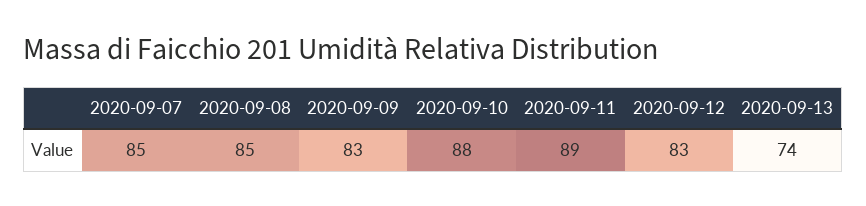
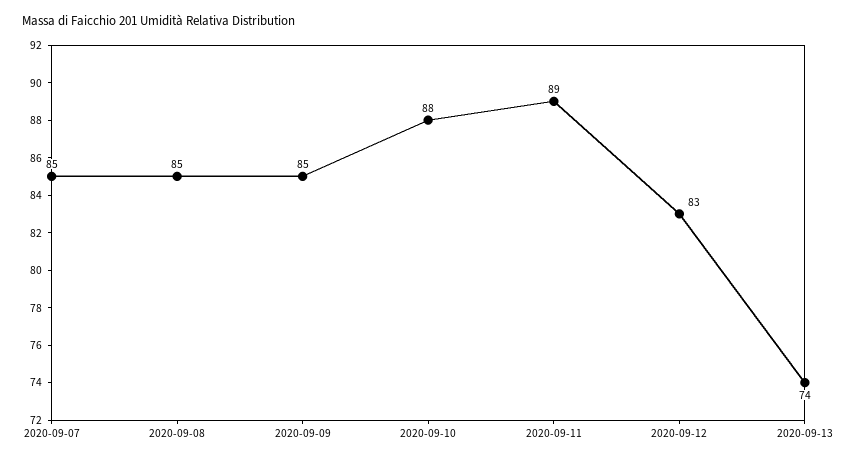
  {
    "2020-09-07": 85,
    "2020-09-08": 85,
-   "2020-09-09": 83,
+   "2020-09-09": 85,
    "2020-09-10": 88,
    "2020-09-11": 89,
    "2020-09-12": 83,
    "2020-09-13": 74
  }

